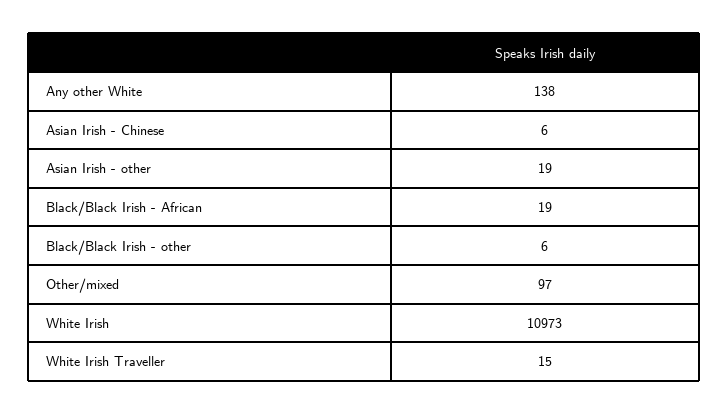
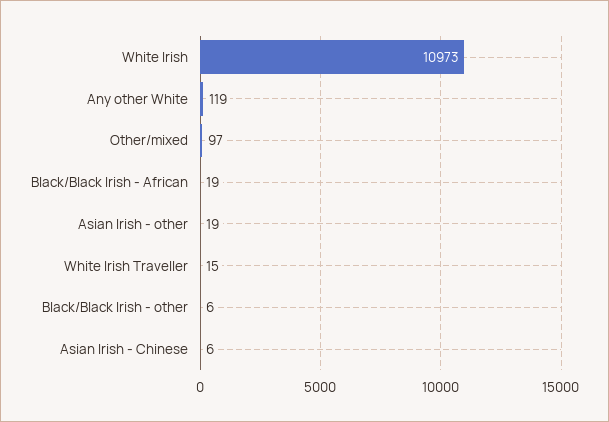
  {
-   "Any other White": 138,
+   "Any other White": 119,
    "Asian Irish - Chinese": 6,
    "Asian Irish - other": 19,
    "Black/Black Irish - African": 19,
    "Black/Black Irish - other": 6,
    "Other/mixed": 97,
    "White Irish": 10973,
    "White Irish Traveller": 15
  }

